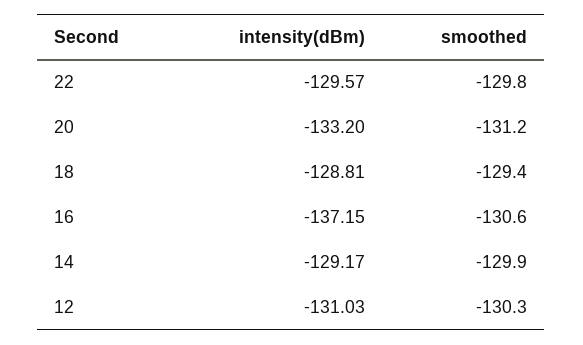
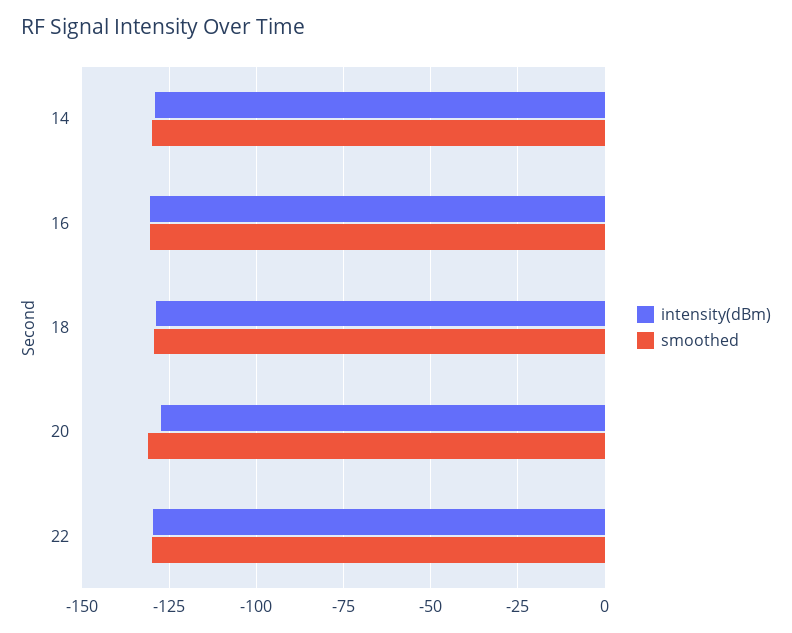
  {
    "intensity(dBm)": {
      "22": -129.57,
-     "20": -133.2,
+     "20": -127.5,
      "18": -128.81,
-     "16": -137.15,
+     "16": -130,
-     "14": -129.17,
+     "14": -129.17
-     "12": -131.03
    },
    "smoothed": {
      "22": -129.8,
      "20": -131.2,
      "18": -129.4,
      "16": -130.6,
-     "14": -129.9,
+     "14": -129.9
-     "12": -130.3
    }
  }

